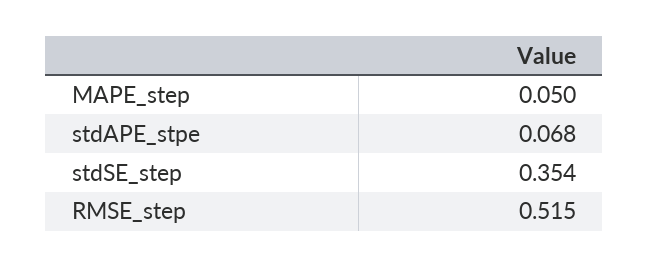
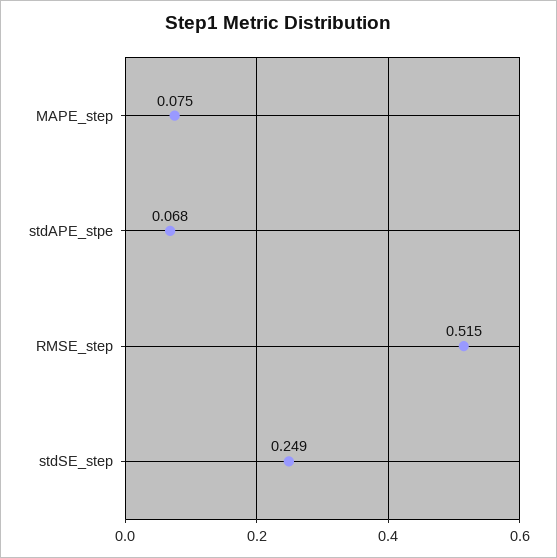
  {
-   "MAPE_step": 0.05,
+   "MAPE_step": 0.075,
    "stdAPE_stpe": 0.068,
-   "stdSE_step": 0.354,
+   "stdSE_step": 0.249,
    "RMSE_step": 0.515
  }

